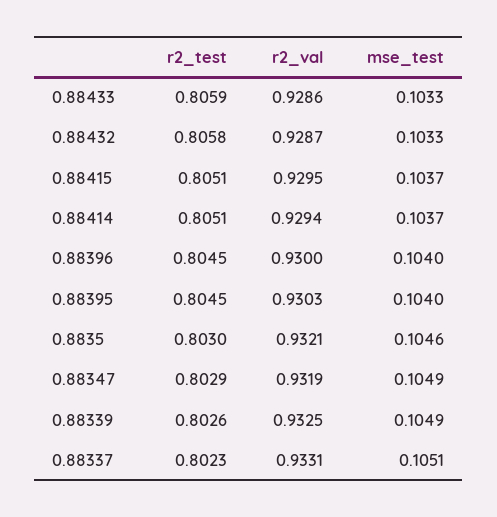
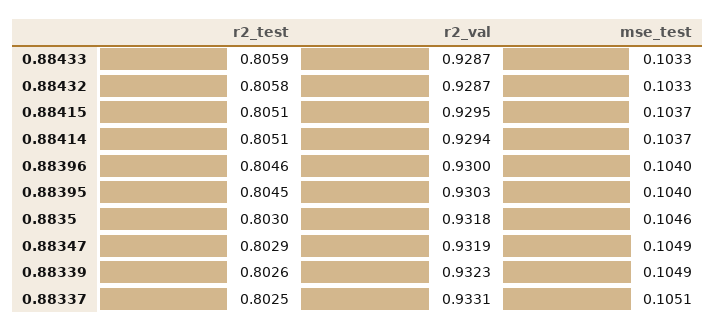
  {
    "r2_test": {
      "0.88433": 0.8059,
      "0.88432": 0.8058,
      "0.88415": 0.8051,
      "0.88414": 0.8051,
-     "0.88396": 0.8045,
+     "0.88396": 0.8046,
      "0.88395": 0.8045,
      "0.8835": 0.803,
      "0.88347": 0.8029,
      "0.88339": 0.8026,
-     "0.88337": 0.8023
+     "0.88337": 0.8025
    },
    "r2_val": {
-     "0.88433": 0.9286,
+     "0.88433": 0.9287,
      "0.88432": 0.9287,
      "0.88415": 0.9295,
      "0.88414": 0.9294,
      "0.88396": 0.93,
      "0.88395": 0.9303,
-     "0.8835": 0.9321,
+     "0.8835": 0.9318,
      "0.88347": 0.9319,
-     "0.88339": 0.9325,
+     "0.88339": 0.9323,
      "0.88337": 0.9331
    },
    "mse_test": {
      "0.88433": 0.1033,
      "0.88432": 0.1033,
      "0.88415": 0.1037,
      "0.88414": 0.1037,
      "0.88396": 0.104,
      "0.88395": 0.104,
      "0.8835": 0.1046,
      "0.88347": 0.1049,
      "0.88339": 0.1049,
      "0.88337": 0.1051
    }
  }

